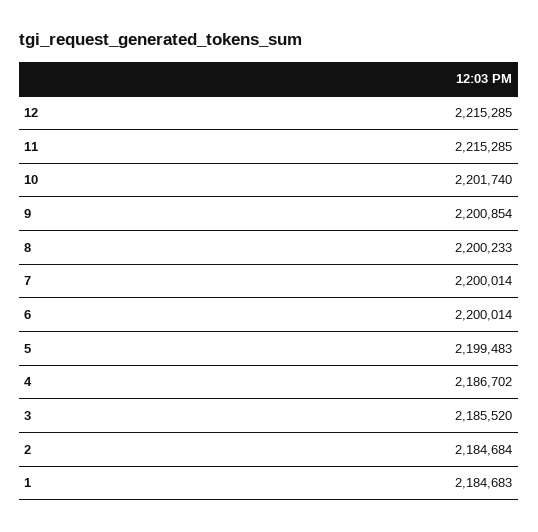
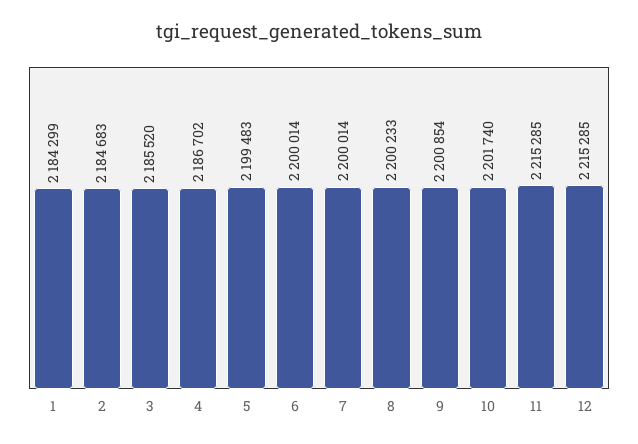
  {
    "12": 2215285,
    "11": 2215285,
    "10": 2201740,
    "9": 2200854,
    "8": 2200233,
    "7": 2200014,
    "6": 2200014,
    "5": 2199483,
    "4": 2186702,
    "3": 2185520,
-   "2": 2184684,
+   "2": 2184683,
-   "1": 2184683
+   "1": 2184299
  }

